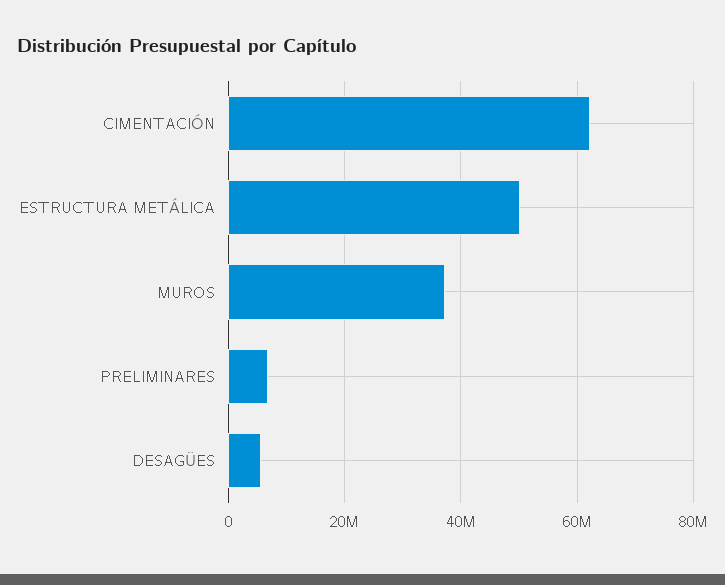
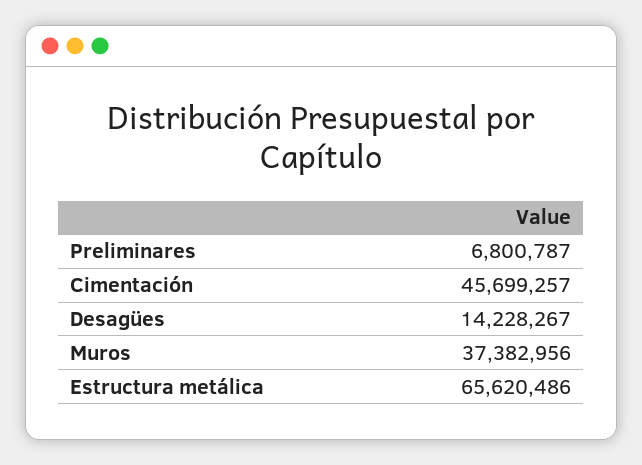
  {
-   "CIMENTACIÓN": 62000000,
+   "CIMENTACIÓN": 45699257,
-   "ESTRUCTURA METÁLICA": 50000000,
+   "ESTRUCTURA METÁLICA": 65620486,
    "MUROS": 37382956,
    "PRELIMINARES": 6800787,
-   "DESAGÜES": 6000000
+   "DESAGÜES": 14228267
  }

